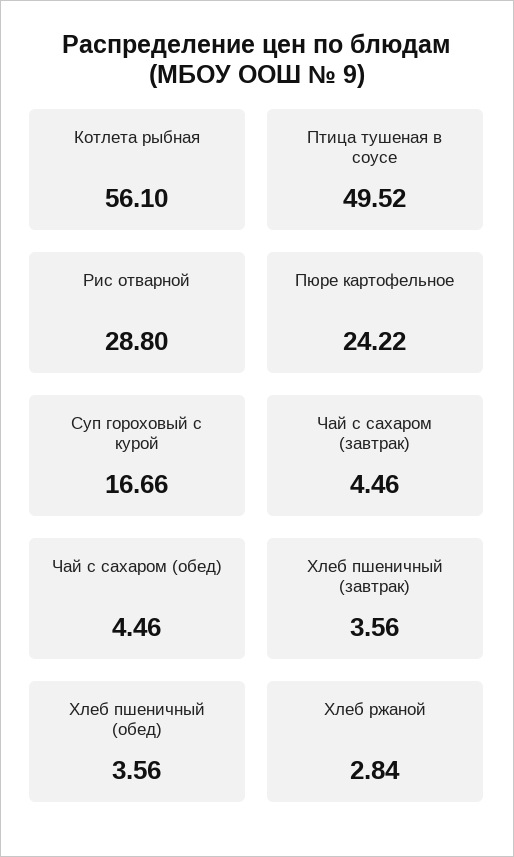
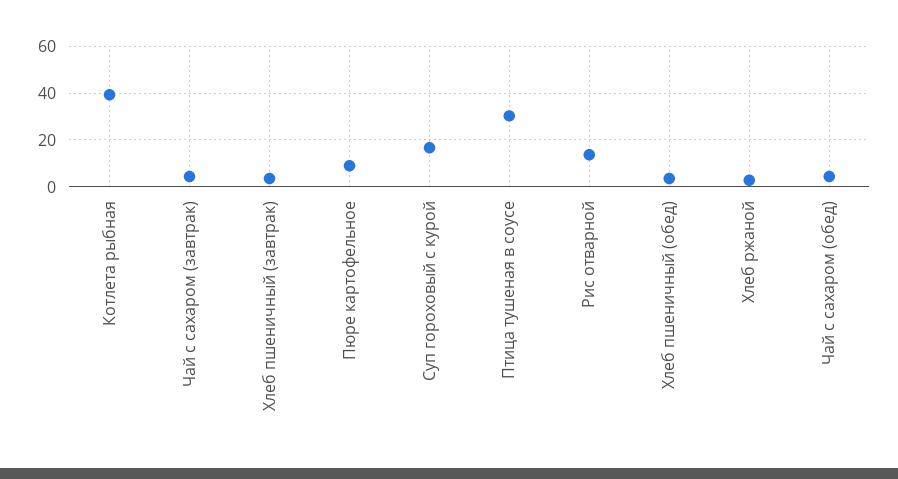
  {
-   "Котлета рыбная": 56.1,
+   "Котлета рыбная": 40,
-   "Птица тушеная в соусе": 49.52,
+   "Птица тушеная в соусе": 30,
-   "Рис отварной": 28.8,
+   "Рис отварной": 15,
-   "Пюре картофельное": 24.22,
+   "Пюре картофельное": 10,
    "Суп гороховый с курой": 16.66,
    "Чай с сахаром (завтрак)": 4.46,
    "Чай с сахаром (обед)": 4.46,
    "Хлеб пшеничный (завтрак)": 3.56,
    "Хлеб пшеничный (обед)": 3.56,
    "Хлеб ржаной": 2.84
  }

